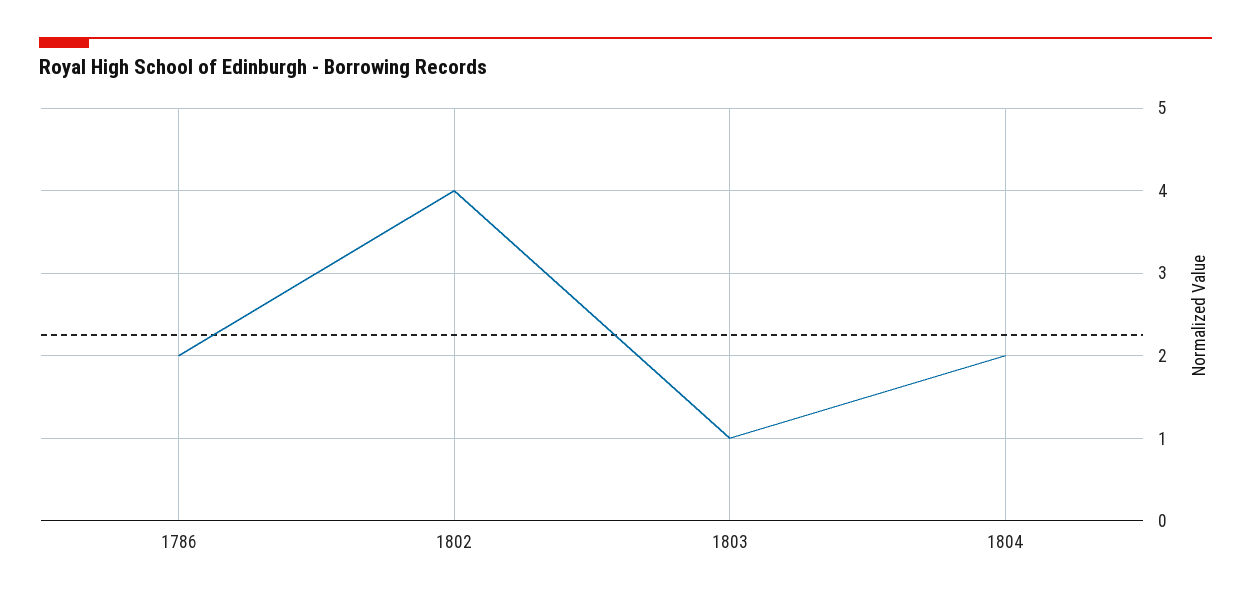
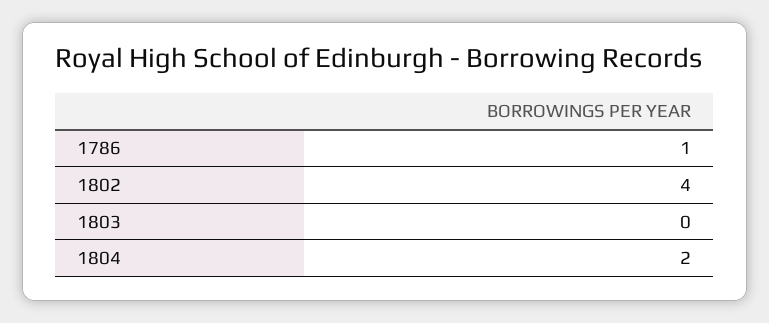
  {
-   "1786": 2,
+   "1786": 1,
    "1802": 4,
-   "1803": 1,
+   "1803": 0,
    "1804": 2
  }

